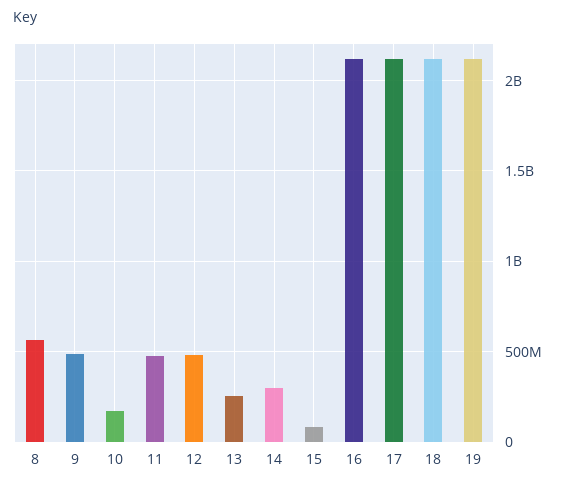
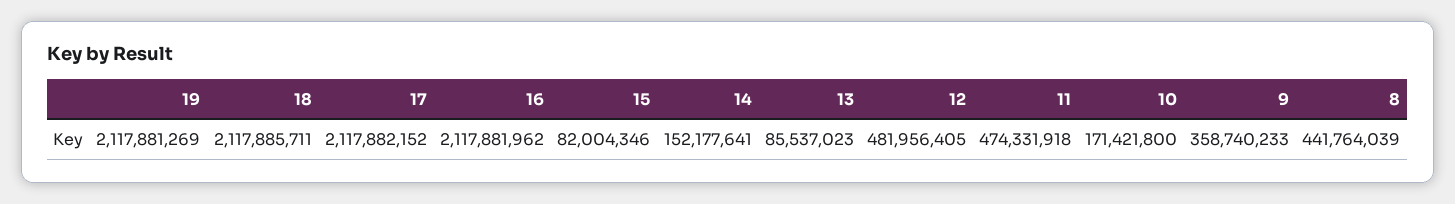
  {
-   "8": 550000000,
+   "8": 441764039,
-   "9": 500000000,
+   "9": 358740233,
    "10": 171421800,
    "11": 474331918,
    "12": 481956405,
-   "13": 250000000,
+   "13": 85537023,
-   "14": 300000000,
+   "14": 152177641,
    "15": 82004346,
    "16": 2117881962,
    "17": 2117882152,
    "18": 2117885711,
    "19": 2117881269
  }

